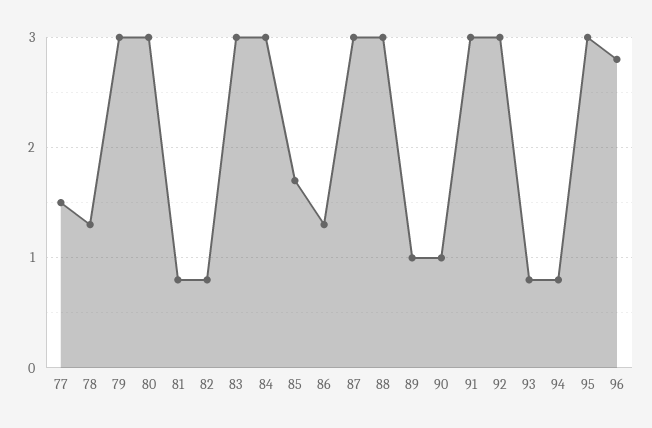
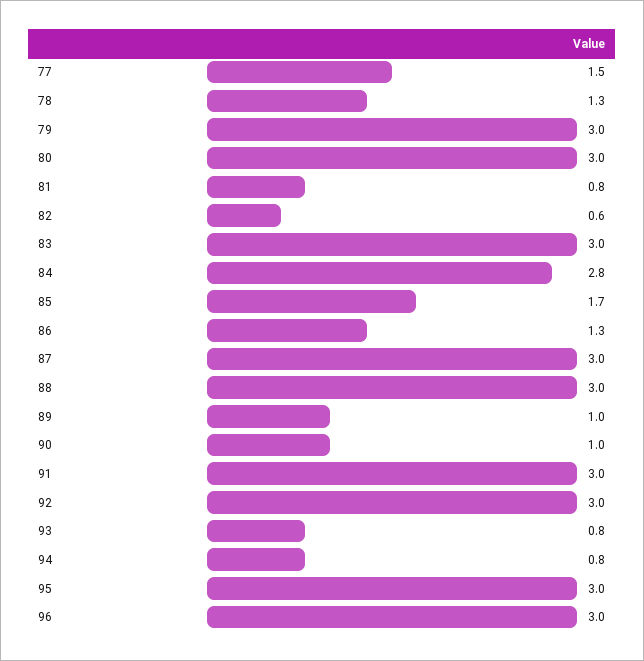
  {
    "77": 1.5,
    "78": 1.3,
    "79": 3,
    "80": 3,
    "81": 0.8,
-   "82": 0.8,
+   "82": 0.6,
    "83": 3,
-   "84": 3,
+   "84": 2.8,
    "85": 1.7,
    "86": 1.3,
    "87": 3,
    "88": 3,
    "89": 1,
    "90": 1,
    "91": 3,
    "92": 3,
    "93": 0.8,
    "94": 0.8,
    "95": 3,
-   "96": 2.8
+   "96": 3
  }

